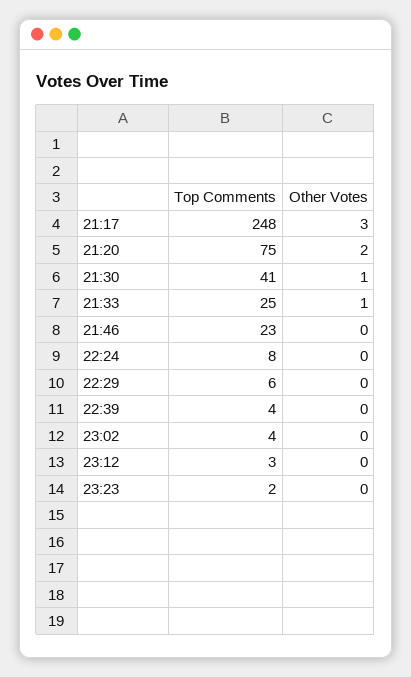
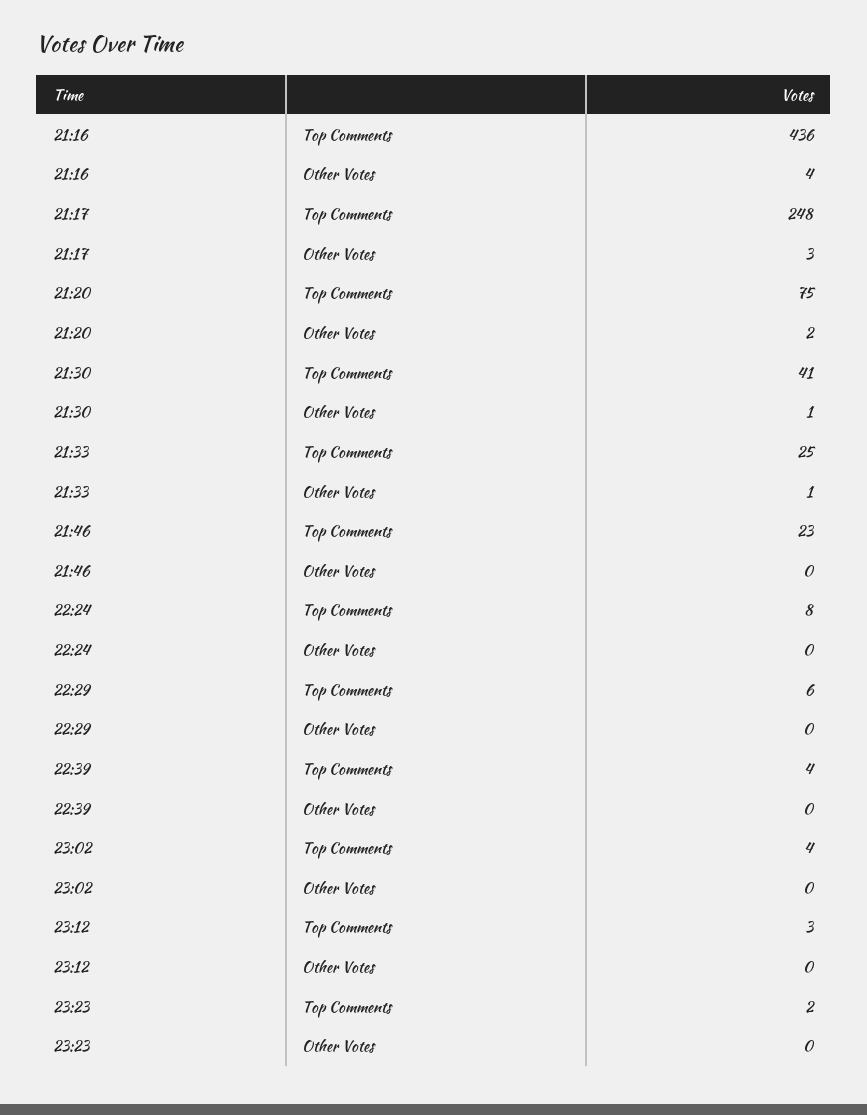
  {
    "Top Comments": {
      "21:17": 248,
      "21:20": 75,
      "21:30": 41,
      "21:33": 25,
      "21:46": 23,
      "22:24": 8,
      "22:29": 6,
      "22:39": 4,
      "23:02": 4,
      "23:12": 3,
-     "23:23": 2
+     "23:23": 2,
+     "21:16": 436
    },
    "Other Votes": {
      "21:17": 3,
      "21:20": 2,
      "21:30": 1,
      "21:33": 1,
      "21:46": 0,
      "22:24": 0,
      "22:29": 0,
      "22:39": 0,
      "23:02": 0,
      "23:12": 0,
-     "23:23": 0
+     "23:23": 0,
+     "21:16": 4
    }
  }

